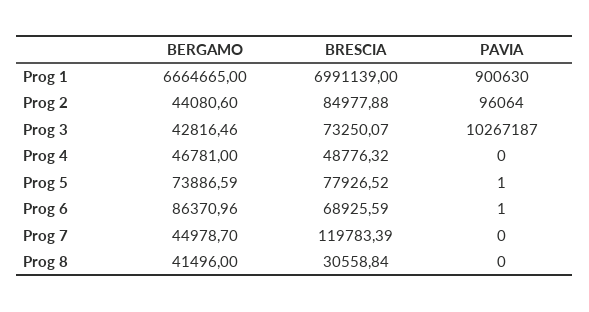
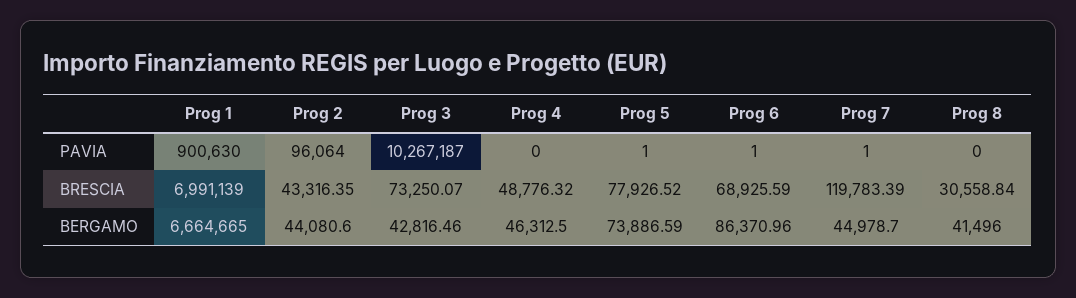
  {
    "BERGAMO": {
      "Prog 1": 6664665,
      "Prog 2": 44080.6,
      "Prog 3": 42816.46,
-     "Prog 4": 46781,
+     "Prog 4": 46312.5,
      "Prog 5": 73886.59,
      "Prog 6": 86370.96,
      "Prog 7": 44978.7,
      "Prog 8": 41496
    },
    "BRESCIA": {
      "Prog 1": 6991139,
-     "Prog 2": 84977.88,
+     "Prog 2": 43316.35,
      "Prog 3": 73250.07,
      "Prog 4": 48776.32,
      "Prog 5": 77926.52,
      "Prog 6": 68925.59,
      "Prog 7": 119783.39,
      "Prog 8": 30558.84
    },
    "PAVIA": {
      "Prog 1": 900630,
      "Prog 2": 96064,
      "Prog 3": 10267187,
      "Prog 4": 0,
      "Prog 5": 1,
      "Prog 6": 1,
-     "Prog 7": 0,
+     "Prog 7": 1,
      "Prog 8": 0
    }
  }

